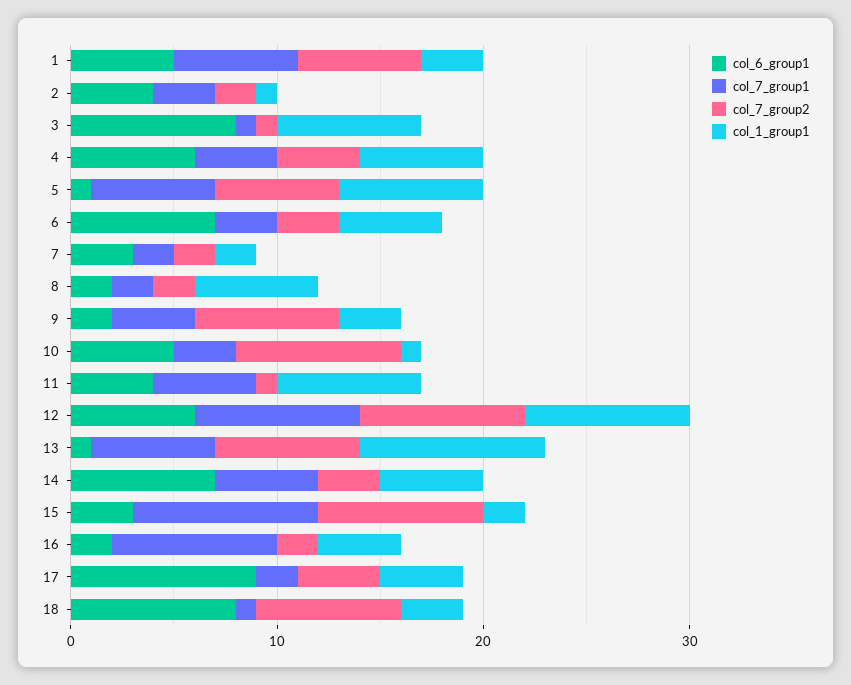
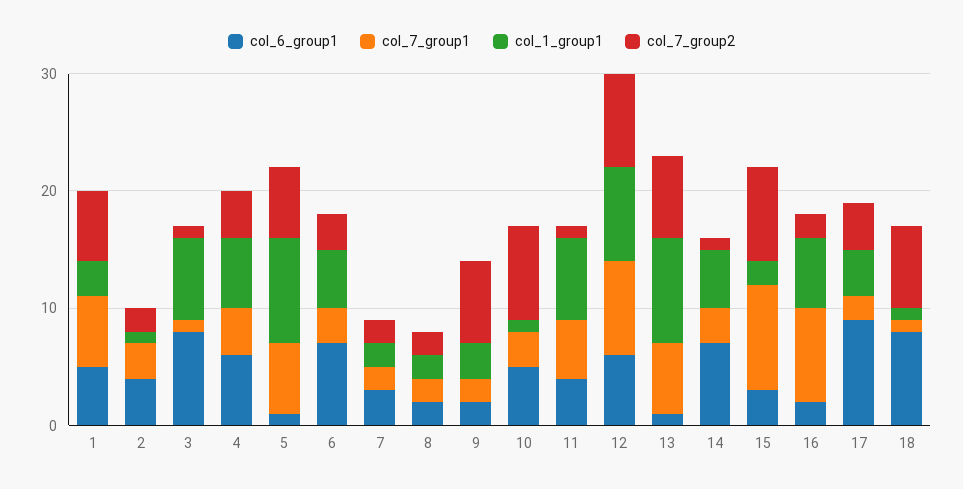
  {
    "col_6_group1": {
      "1": 5,
      "2": 4,
      "3": 8,
      "4": 6,
      "5": 1,
      "6": 7,
      "7": 3,
      "8": 2,
      "9": 2,
      "10": 5,
      "11": 4,
      "12": 6,
      "13": 1,
      "14": 7,
      "15": 3,
      "16": 2,
      "17": 9,
      "18": 8
    },
    "col_7_group1": {
      "1": 6,
      "2": 3,
      "3": 1,
      "4": 4,
      "5": 6,
      "6": 3,
      "7": 2,
      "8": 2,
-     "9": 4,
+     "9": 2,
      "10": 3,
      "11": 5,
      "12": 8,
      "13": 6,
-     "14": 5,
+     "14": 3,
      "15": 9,
      "16": 8,
      "17": 2,
      "18": 1
    },
    "col_7_group2": {
      "1": 6,
      "2": 2,
      "3": 1,
      "4": 4,
      "5": 6,
      "6": 3,
      "7": 2,
      "8": 2,
      "9": 7,
      "10": 8,
      "11": 1,
      "12": 8,
      "13": 7,
-     "14": 3,
+     "14": 1,
      "15": 8,
      "16": 2,
      "17": 4,
      "18": 7
    },
    "col_1_group1": {
      "1": 3,
      "2": 1,
      "3": 7,
      "4": 6,
-     "5": 7,
+     "5": 9,
      "6": 5,
      "7": 2,
-     "8": 6,
+     "8": 2,
      "9": 3,
      "10": 1,
      "11": 7,
      "12": 8,
      "13": 9,
      "14": 5,
      "15": 2,
-     "16": 4,
+     "16": 6,
      "17": 4,
-     "18": 3
+     "18": 1
    }
  }

